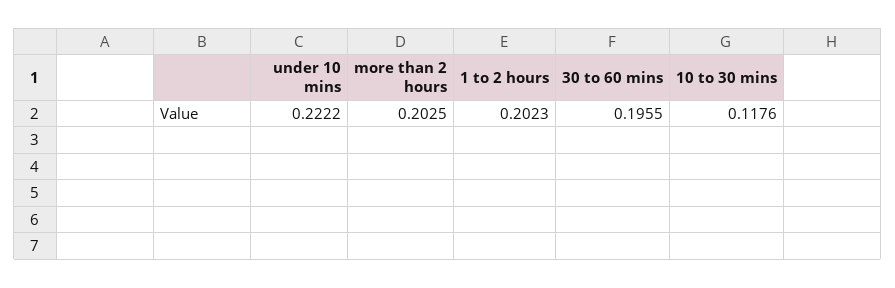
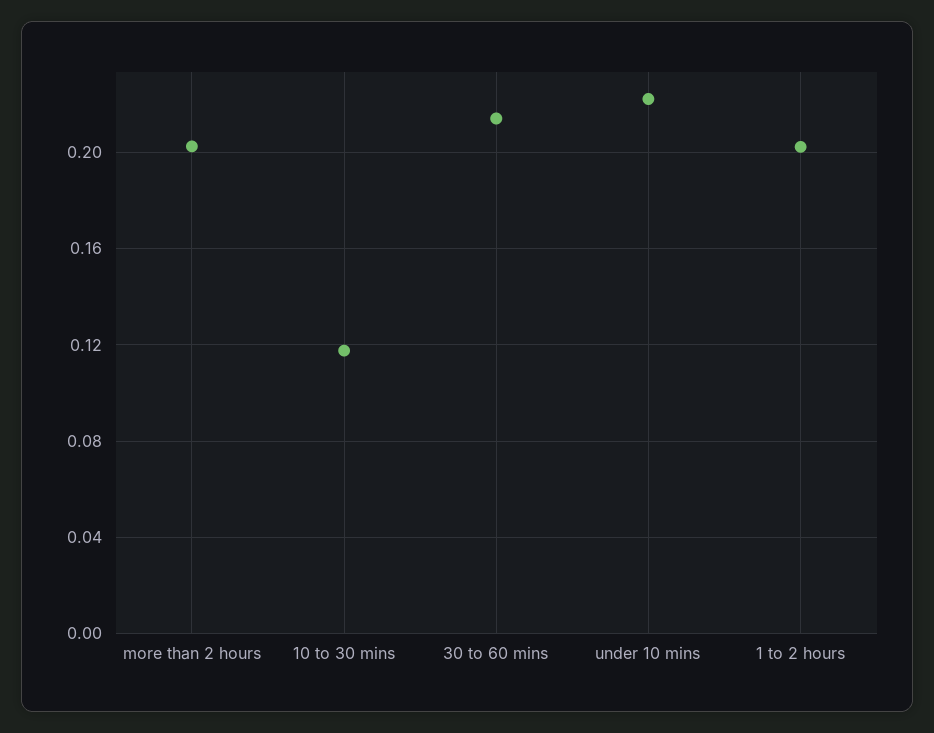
  {
    "under 10 mins": 0.2222,
    "more than 2 hours": 0.2025,
    "1 to 2 hours": 0.2023,
-   "30 to 60 mins": 0.1955,
+   "30 to 60 mins": 0.215,
    "10 to 30 mins": 0.1176
  }

